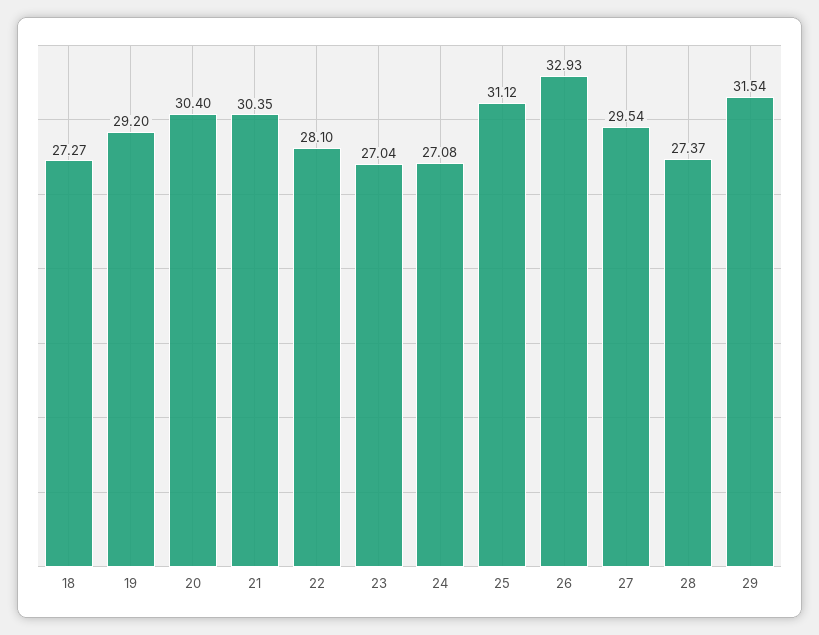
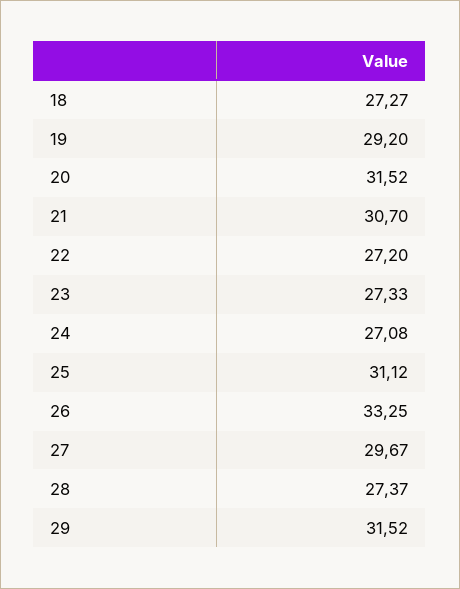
  {
    "18": 27.27,
    "19": 29.2,
-   "20": 30.4,
+   "20": 31.52,
-   "21": 30.35,
+   "21": 30.7,
-   "22": 28.1,
+   "22": 27.2,
-   "23": 27.04,
+   "23": 27.33,
    "24": 27.08,
    "25": 31.12,
-   "26": 32.93,
+   "26": 33.25,
-   "27": 29.54,
+   "27": 29.67,
    "28": 27.37,
-   "29": 31.54
+   "29": 31.52
  }

